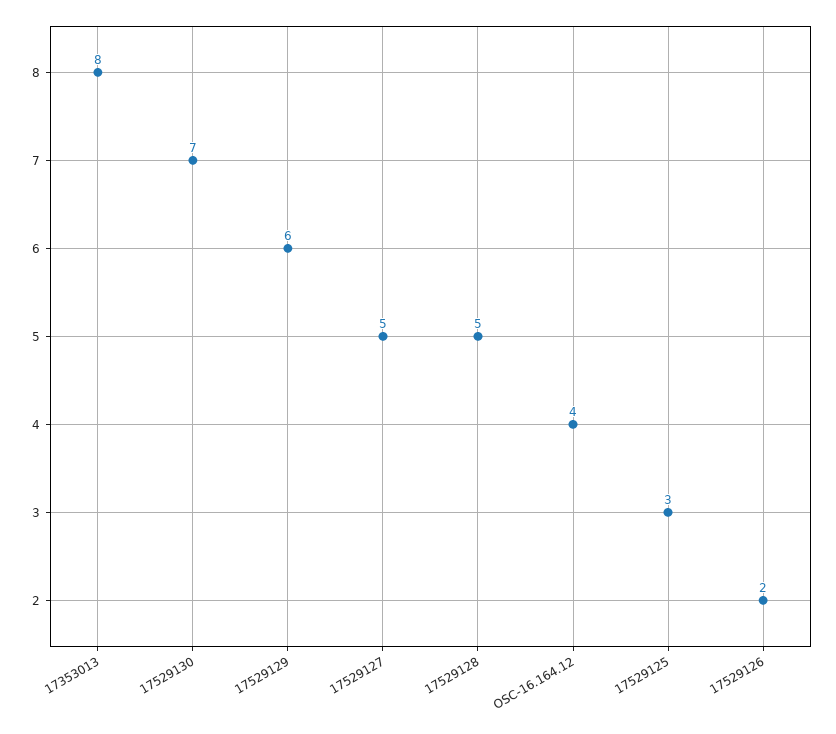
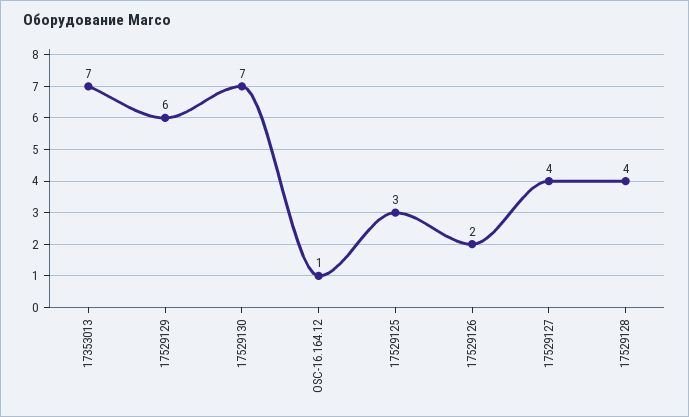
  {
-   "17353013": 8,
+   "17353013": 7,
    "17529130": 7,
    "17529129": 6,
-   "17529127": 5,
+   "17529127": 4,
-   "17529128": 5,
+   "17529128": 4,
-   "OSC-16.164.12": 4,
+   "OSC-16.164.12": 1,
    "17529125": 3,
    "17529126": 2
  }

